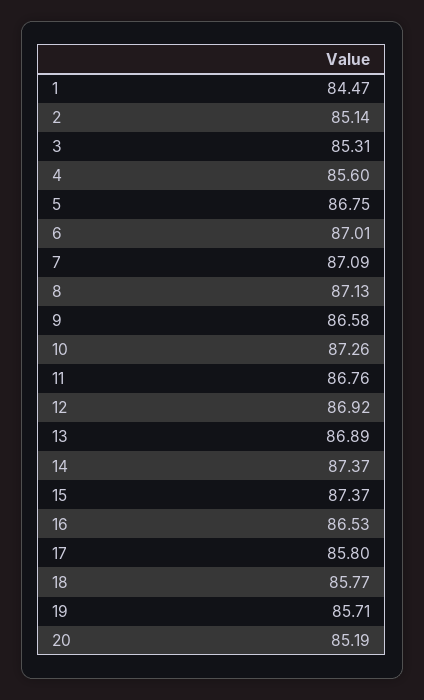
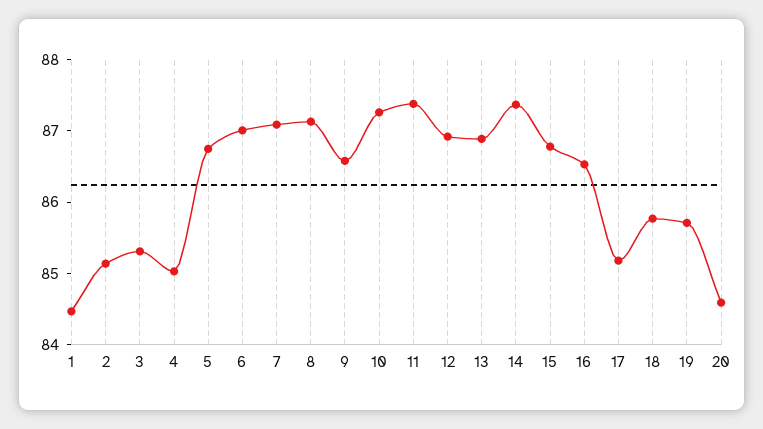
  {
    "1": 84.47,
    "2": 85.14,
    "3": 85.31,
-   "4": 85.6,
+   "4": 85,
    "5": 86.75,
    "6": 87.01,
    "7": 87.09,
    "8": 87.13,
    "9": 86.58,
    "10": 87.26,
-   "11": 86.76,
+   "11": 87.4,
    "12": 86.92,
    "13": 86.89,
    "14": 87.37,
-   "15": 87.37,
+   "15": 86.8,
    "16": 86.53,
-   "17": 85.8,
+   "17": 85.2,
    "18": 85.77,
    "19": 85.71,
-   "20": 85.19
+   "20": 84.6
  }

